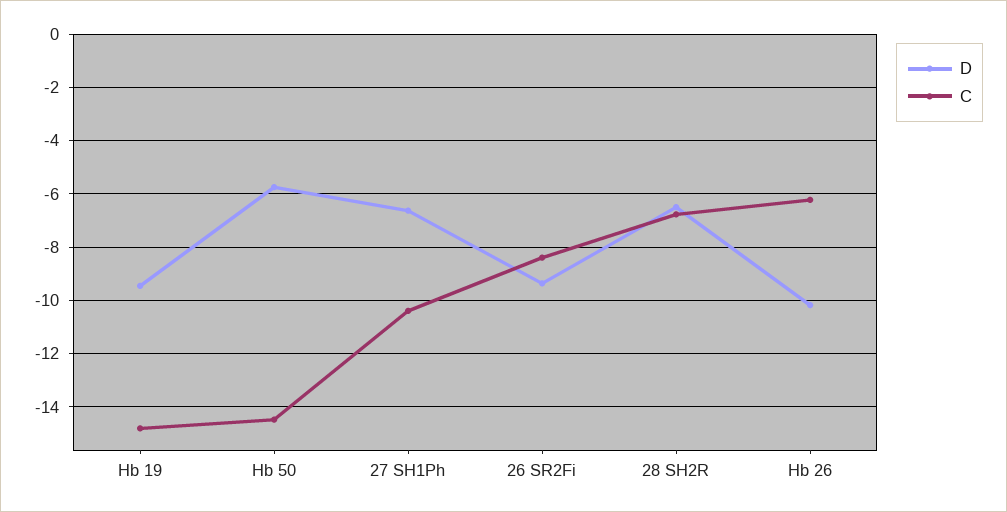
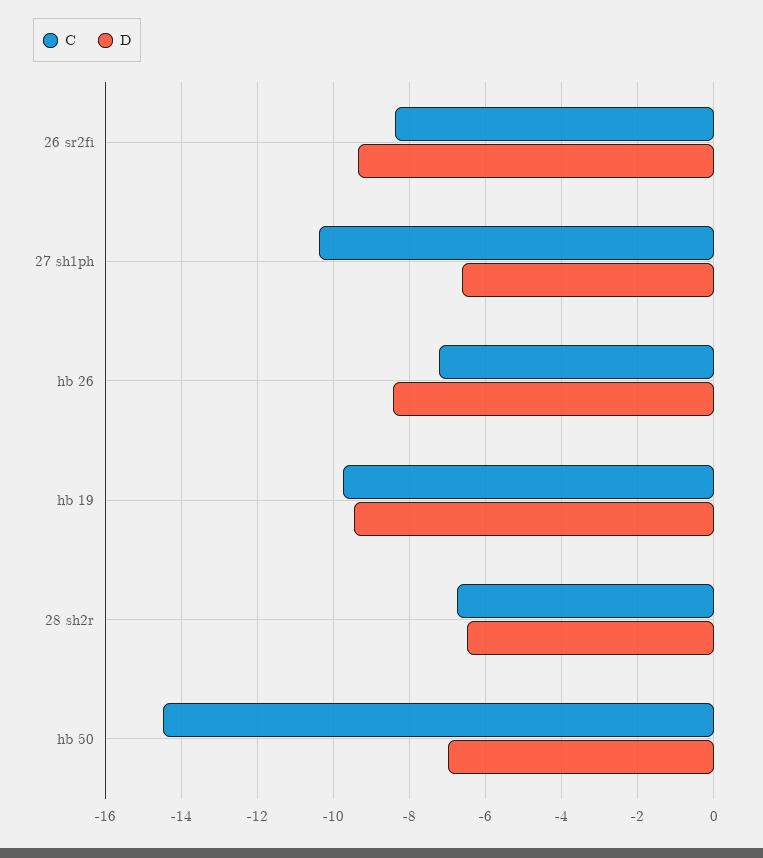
  {
    "D": {
      "Hb 19": -9.4,
-     "Hb 50": -5.75,
+     "Hb 50": -7,
      "27 SH1Ph": -6.6,
      "26 SR2Fi": -9.4,
      "28 SH2R": -6.6,
-     "Hb 26": -10.25
+     "Hb 26": -8.4
    },
    "C": {
-     "Hb 19": -14.75,
+     "Hb 19": -9.8,
      "Hb 50": -14.4,
      "27 SH1Ph": -10.4,
      "26 SR2Fi": -8.4,
      "28 SH2R": -6.8,
-     "Hb 26": -6.25
+     "Hb 26": -7.2
    }
  }

